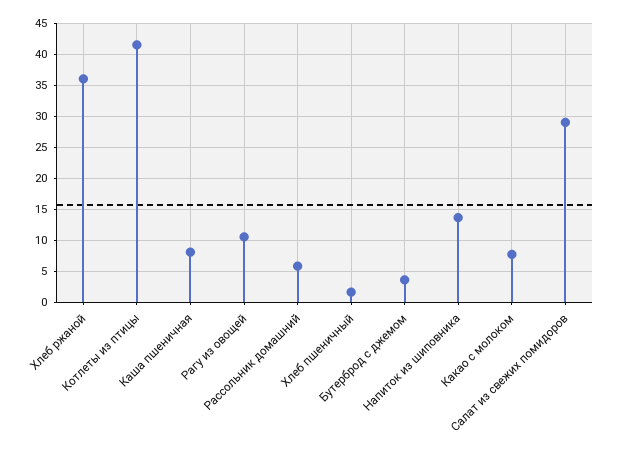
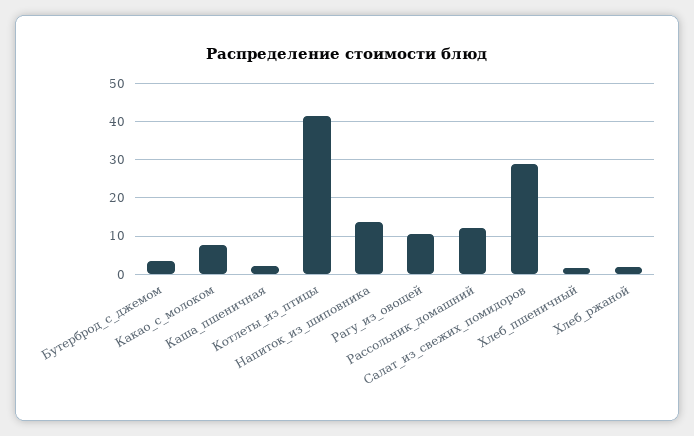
  {
-   "Хлеб ржаной": 36,
+   "Хлеб ржаной": 2,
    "Котлеты из птицы": 41,
-   "Каша пшеничная": 8,
+   "Каша пшеничная": 2,
    "Рагу из овощей": 11,
-   "Рассольник домашний": 6,
+   "Рассольник домашний": 12,
    "Хлеб пшеничный": 2,
    "Бутерброд с джемом": 4,
    "Напиток из шиповника": 14,
    "Какао с молоком": 8,
    "Салат из свежих помидоров": 29
  }

